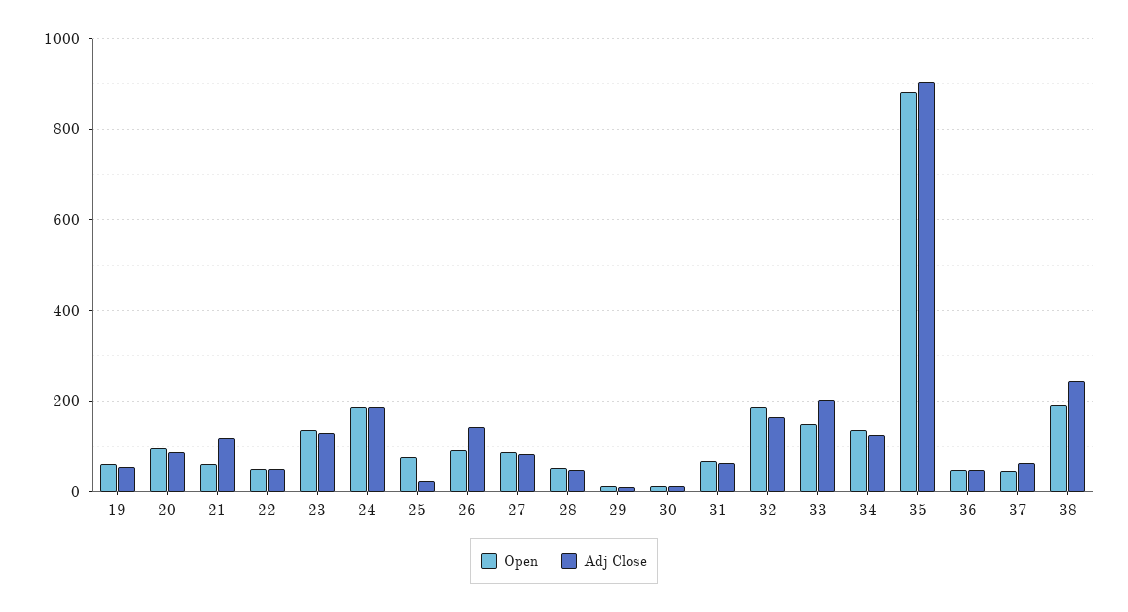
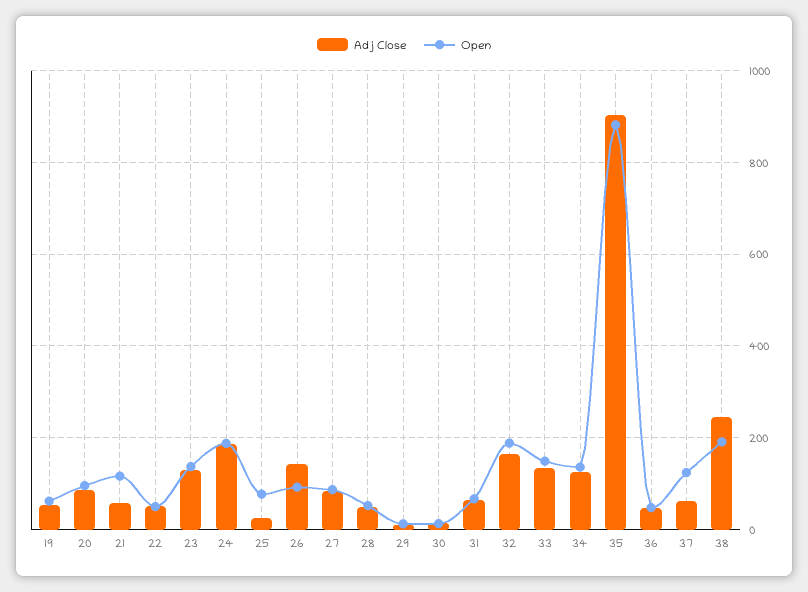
  {
    "Open": {
      "19": 60,
      "20": 100,
-     "21": 60,
+     "21": 120,
      "22": 60,
      "23": 140,
      "24": 180,
      "25": 80,
      "26": 100,
      "27": 80,
      "28": 60,
      "29": 20,
      "30": 20,
      "31": 60,
      "32": 180,
      "33": 140,
      "34": 140,
      "35": 880,
      "36": 40,
-     "37": 40,
+     "37": 120,
      "38": 200
    },
    "Adj Close": {
      "19": 60,
      "20": 80,
-     "21": 120,
+     "21": 60,
      "22": 60,
      "23": 120,
      "24": 180,
      "25": 20,
      "26": 140,
      "27": 80,
      "28": 40,
      "29": 0,
      "30": 20,
      "31": 60,
      "32": 160,
-     "33": 200,
+     "33": 140,
      "34": 120,
      "35": 900,
      "36": 40,
      "37": 60,
      "38": 240
    }
  }

